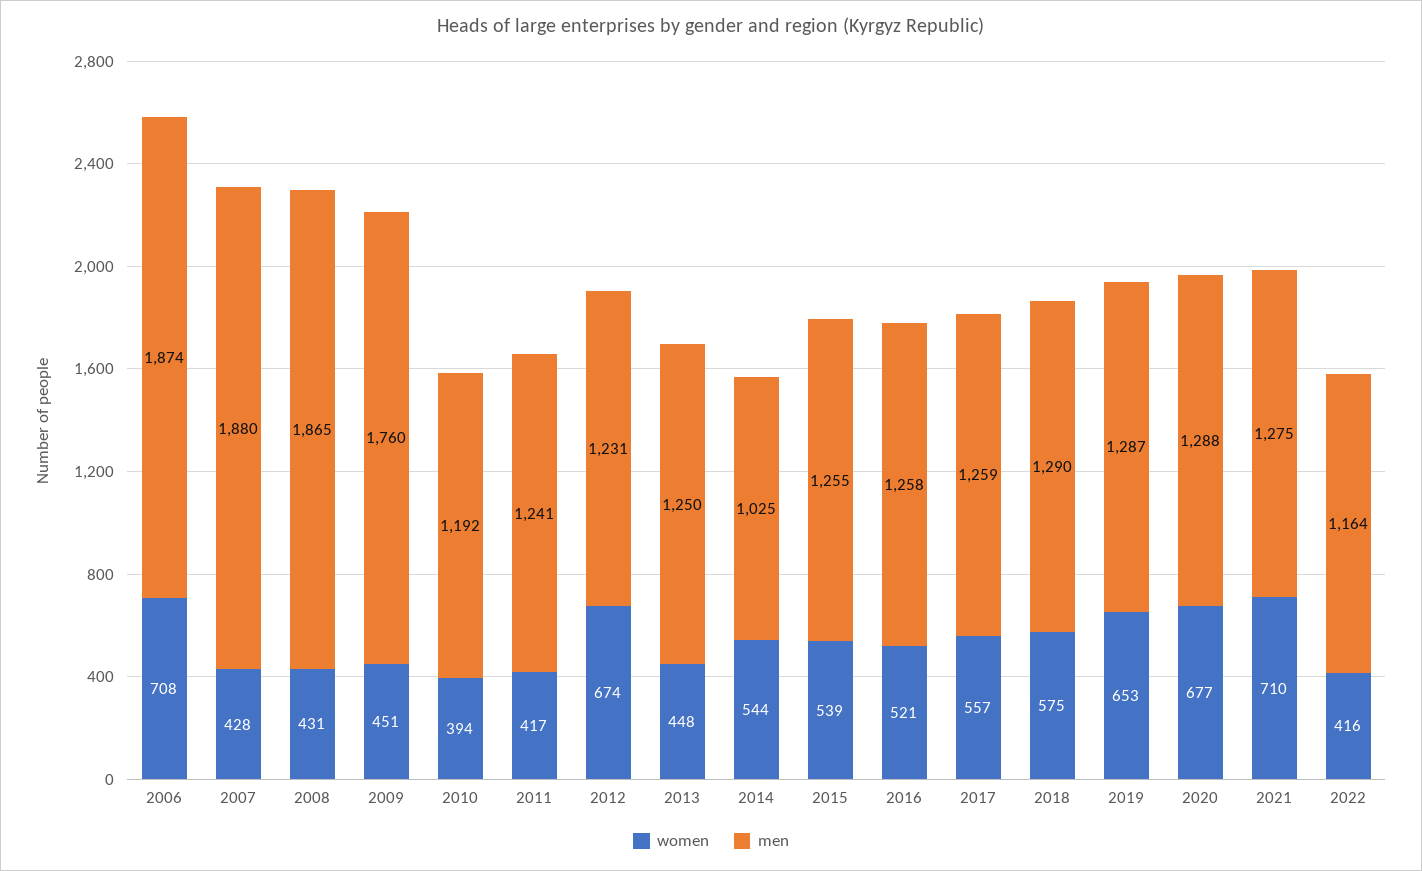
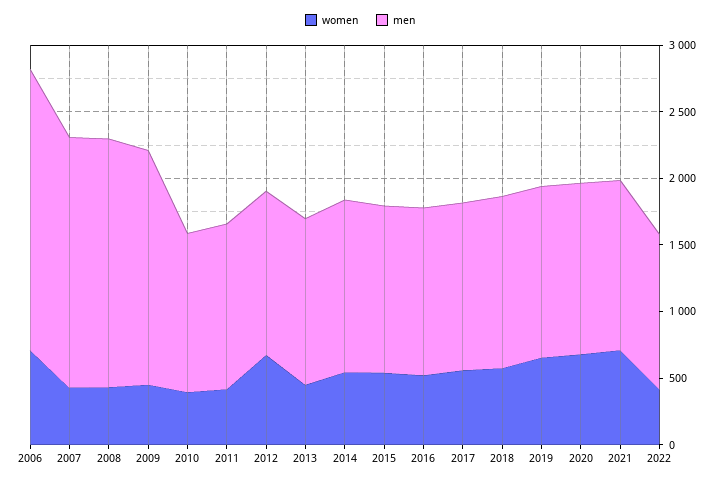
  {
    "women": {
      "2006": 708,
      "2007": 428,
      "2008": 431,
      "2009": 451,
      "2010": 394,
      "2011": 417,
      "2012": 674,
      "2013": 448,
      "2014": 544,
      "2015": 539,
      "2016": 521,
      "2017": 557,
      "2018": 575,
      "2019": 653,
      "2020": 677,
      "2021": 710,
      "2022": 416
    },
    "men": {
-     "2006": 1874,
+     "2006": 2100,
      "2007": 1880,
      "2008": 1865,
      "2009": 1760,
      "2010": 1192,
      "2011": 1241,
      "2012": 1231,
      "2013": 1250,
-     "2014": 1025,
+     "2014": 1300,
      "2015": 1255,
      "2016": 1258,
      "2017": 1259,
      "2018": 1290,
      "2019": 1287,
      "2020": 1288,
      "2021": 1275,
      "2022": 1164
    }
  }

